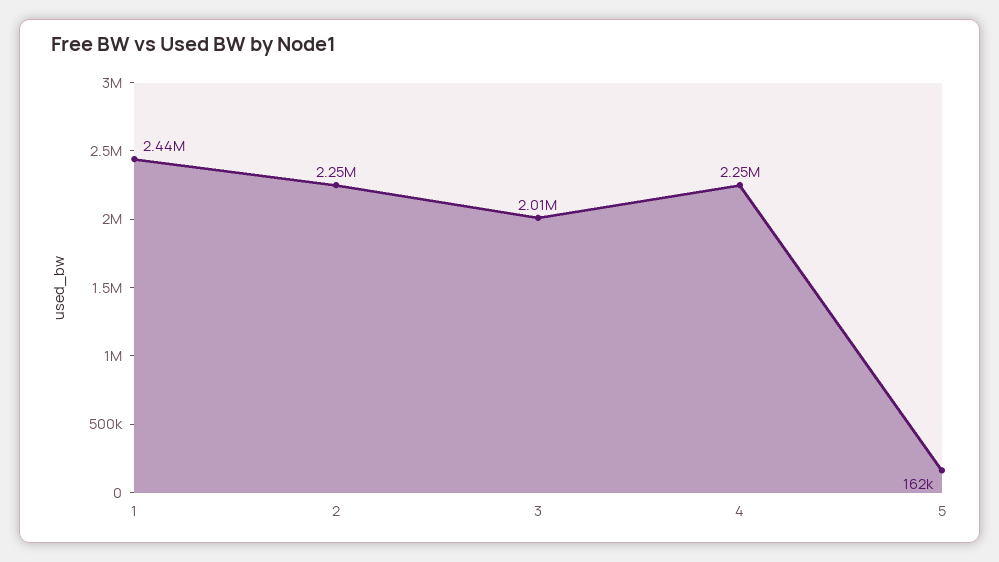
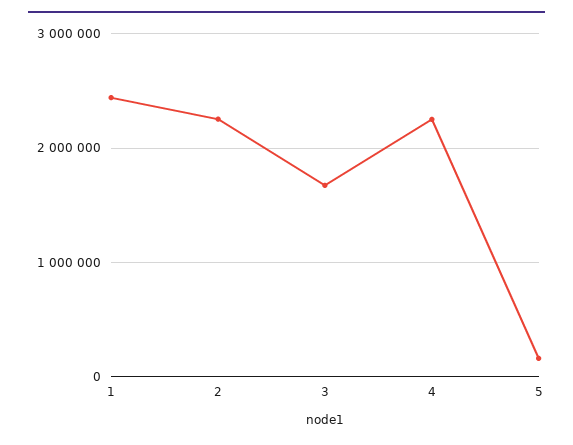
  {
    "1": 2440000,
    "2": 2250000,
-   "3": 2010000,
+   "3": 1700000,
    "4": 2250000,
    "5": 162000
  }

